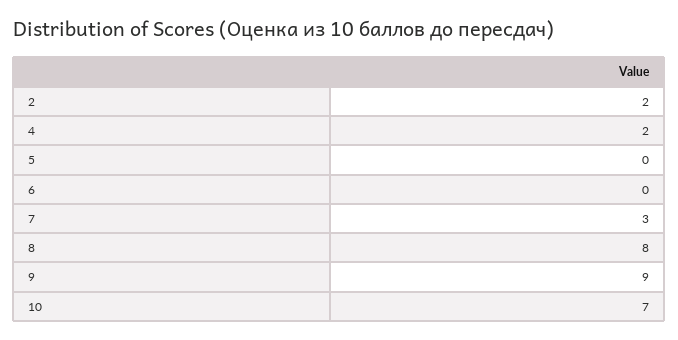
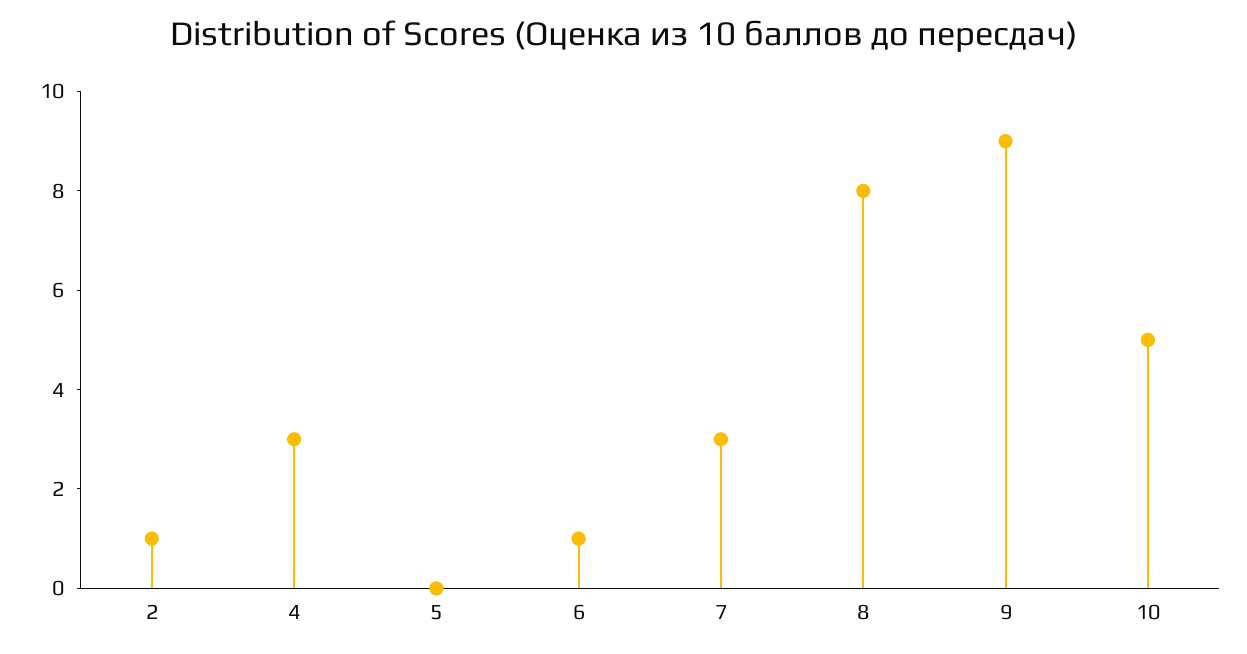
  {
-   "2": 2,
+   "2": 1,
-   "4": 2,
+   "4": 3,
    "5": 0,
-   "6": 0,
+   "6": 1,
    "7": 3,
    "8": 8,
    "9": 9,
-   "10": 7
+   "10": 5
  }

